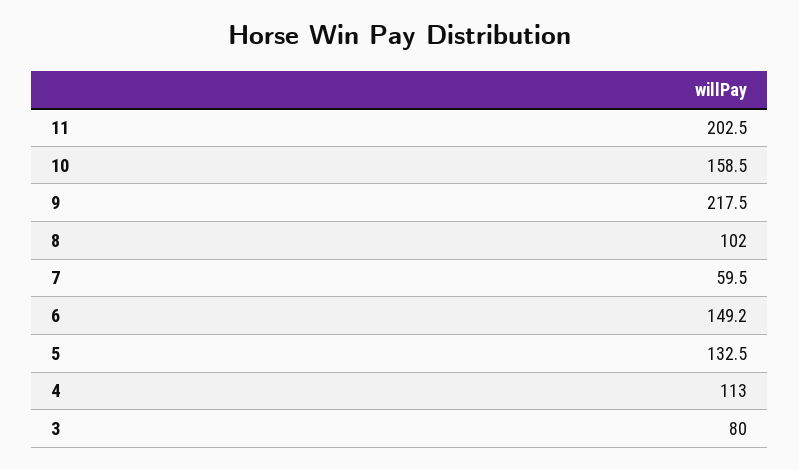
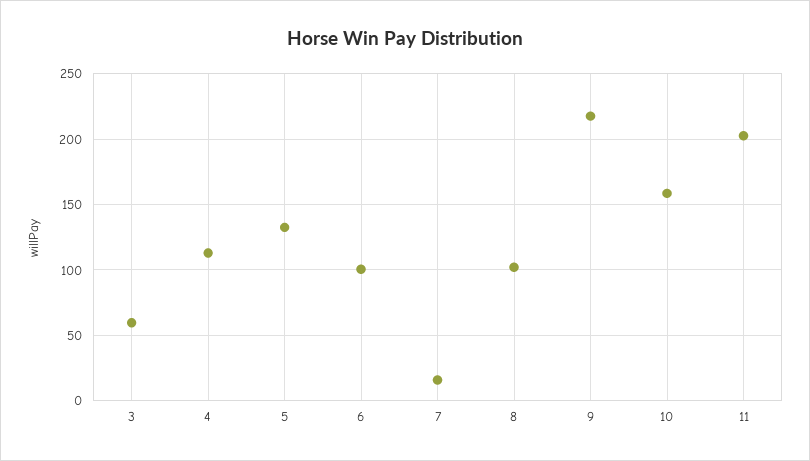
  {
    "11": 202.5,
    "10": 158.5,
    "9": 217.5,
    "8": 102,
-   "7": 59.5,
+   "7": 15,
-   "6": 149.2,
+   "6": 100,
    "5": 132.5,
    "4": 113,
-   "3": 80
+   "3": 60
  }

